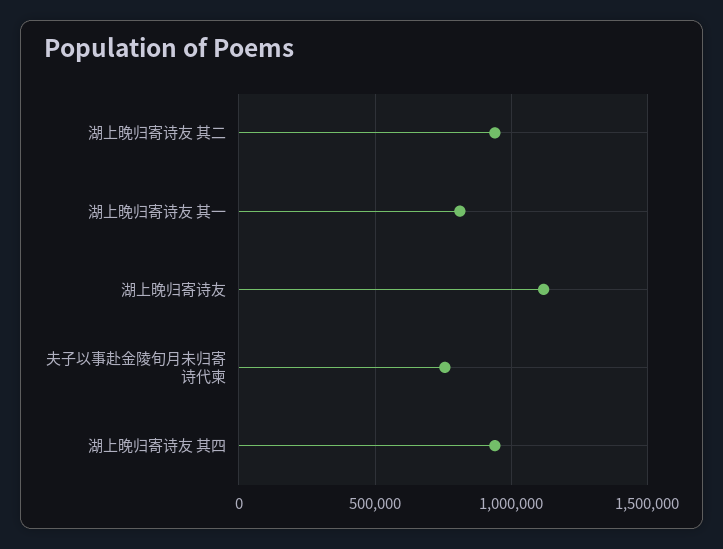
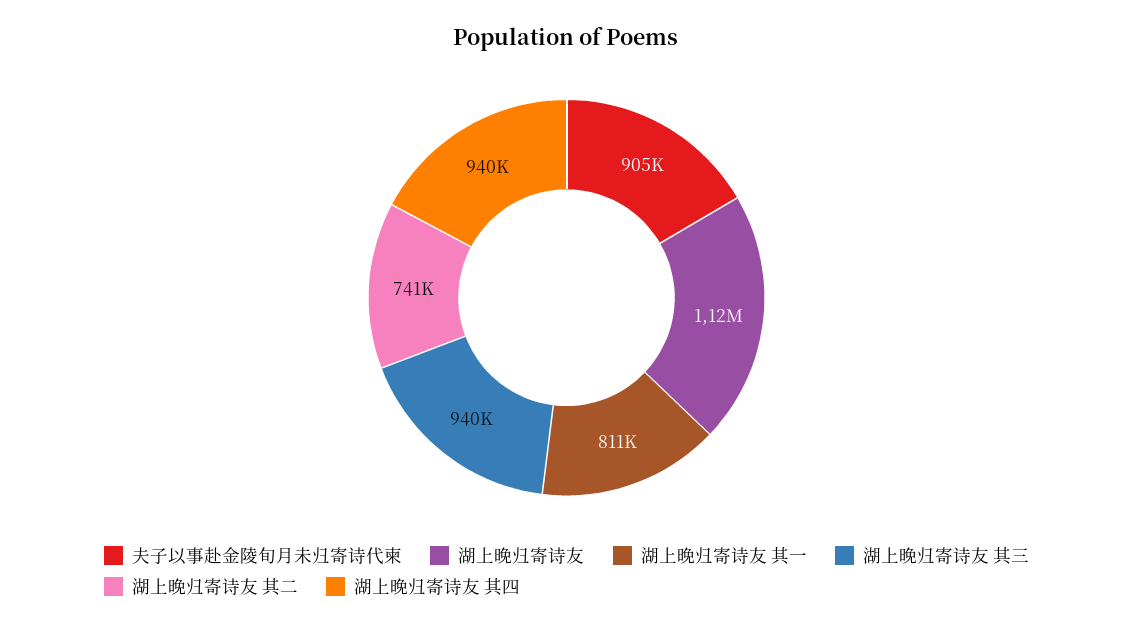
  {
-   "湖上晚归寄诗友 其二": 950000,
+   "湖上晚归寄诗友 其二": 741000,
    "湖上晚归寄诗友 其一": 811000,
    "湖上晚归寄诗友": 1120000,
-   "夫子以事赴金陵旬月未归寄诗代柬": 750000,
+   "夫子以事赴金陵旬月未归寄诗代柬": 905000,
-   "湖上晚归寄诗友 其四": 940000
+   "湖上晚归寄诗友 其四": 940000,
+   "湖上晚归寄诗友 其三": 940000
  }

